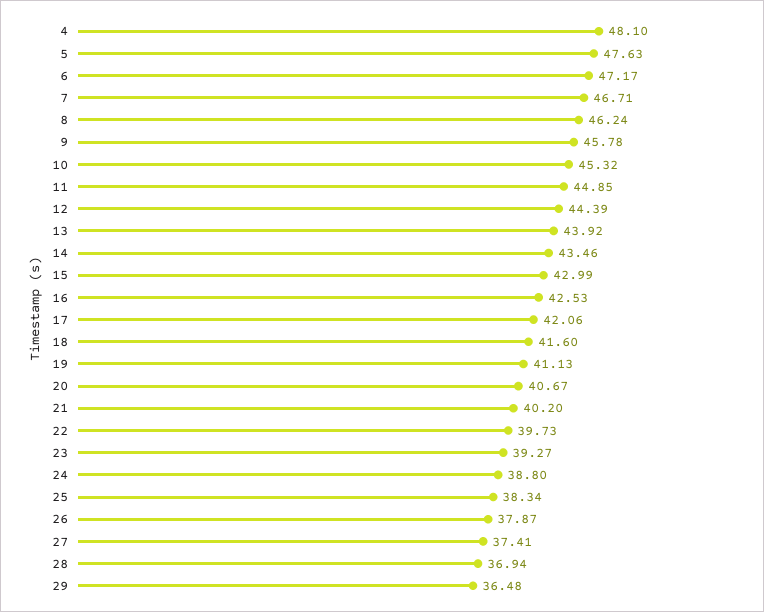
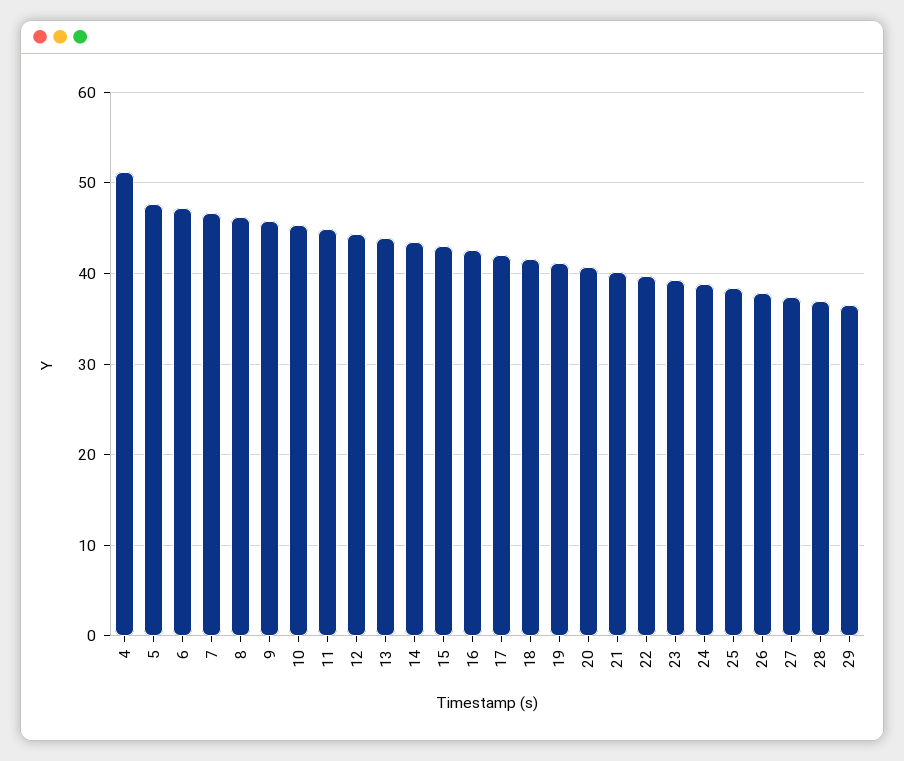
  {
-   "4": 48.1,
+   "4": 51,
    "5": 47.63,
    "6": 47.17,
    "7": 46.71,
    "8": 46.24,
    "9": 45.78,
    "10": 45.32,
    "11": 44.85,
    "12": 44.39,
    "13": 43.92,
    "14": 43.46,
    "15": 42.99,
    "16": 42.53,
    "17": 42.06,
    "18": 41.6,
    "19": 41.13,
    "20": 40.67,
    "21": 40.2,
    "22": 39.73,
    "23": 39.27,
    "24": 38.8,
    "25": 38.34,
    "26": 37.87,
    "27": 37.41,
    "28": 36.94,
    "29": 36.48
  }

